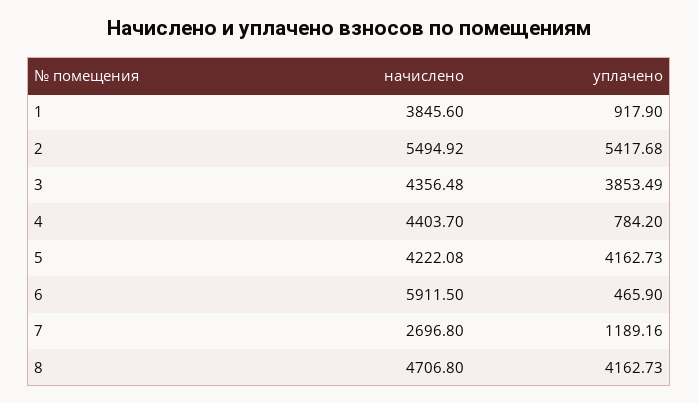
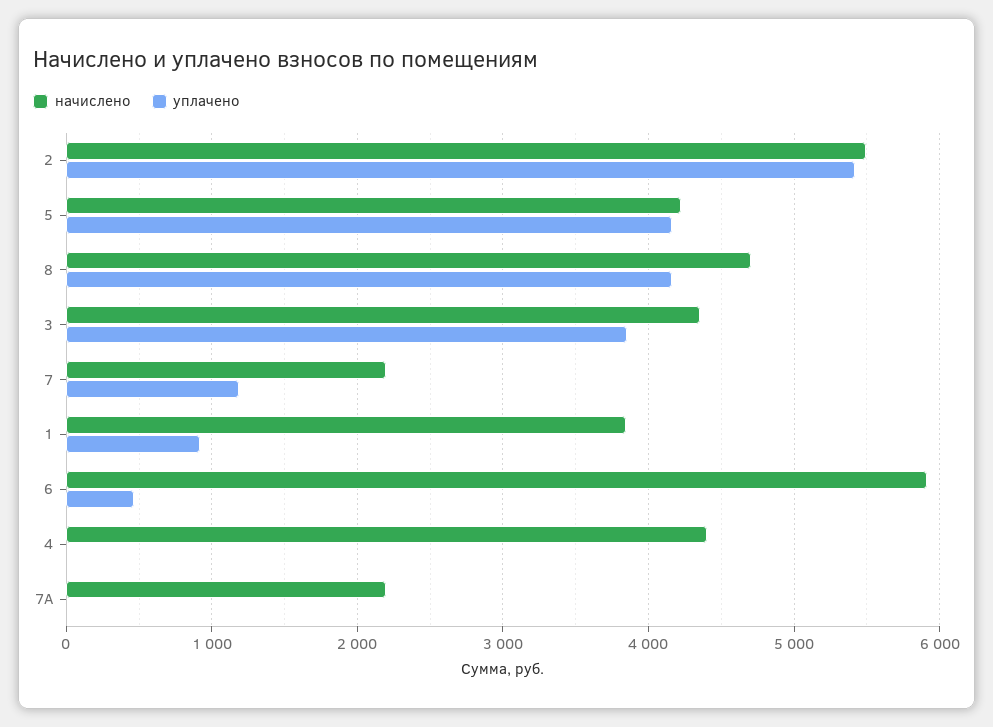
  {
    "начислено": {
      "1": 3845.6,
      "2": 5494.92,
      "3": 4356.48,
      "4": 4403.7,
      "5": 4222.08,
      "6": 5911.5,
-     "7": 2696.8,
+     "7": 2200,
-     "8": 4706.8
+     "8": 4706.8,
+     "7А": 2200
    },
    "уплачено": {
      "1": 917.9,
      "2": 5417.68,
      "3": 3853.49,
-     "4": 784.2,
+     "4": 0,
      "5": 4162.73,
      "6": 465.9,
      "7": 1189.16,
-     "8": 4162.73
+     "8": 4162.73,
+     "7А": 0
    }
  }

